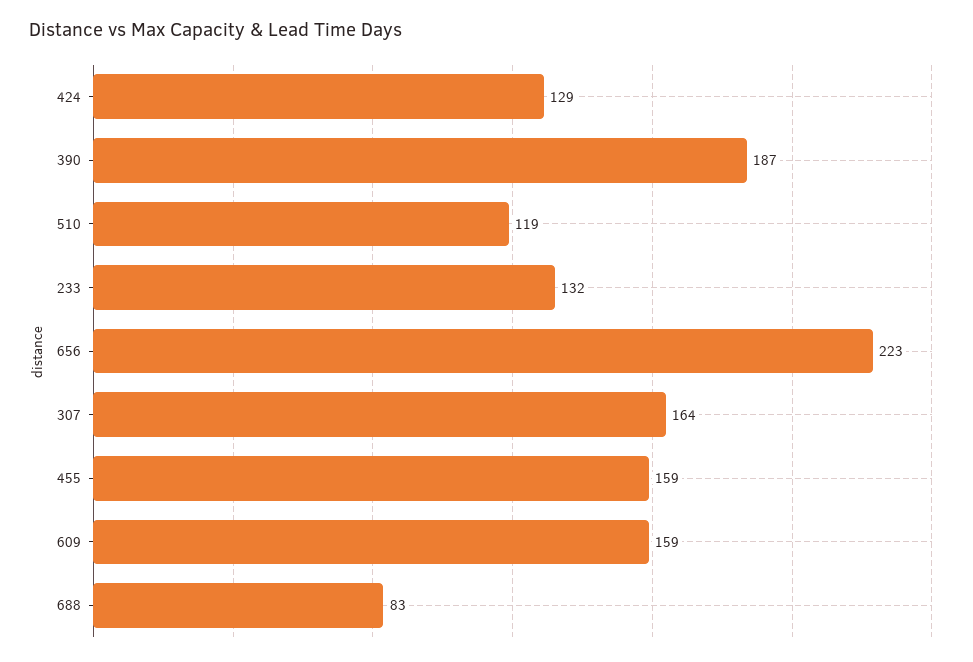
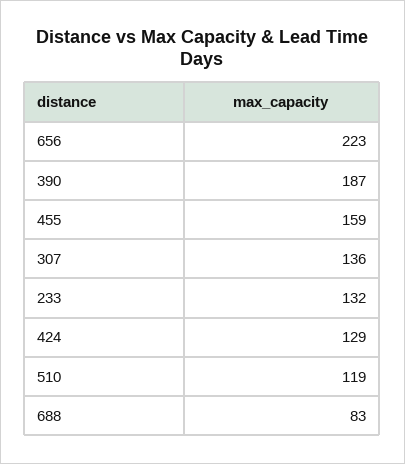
  {
    "424": 129,
    "390": 187,
    "510": 119,
    "233": 132,
    "656": 223,
-   "307": 164,
+   "307": 136,
    "455": 159,
-   "609": 159,
    "688": 83
  }

